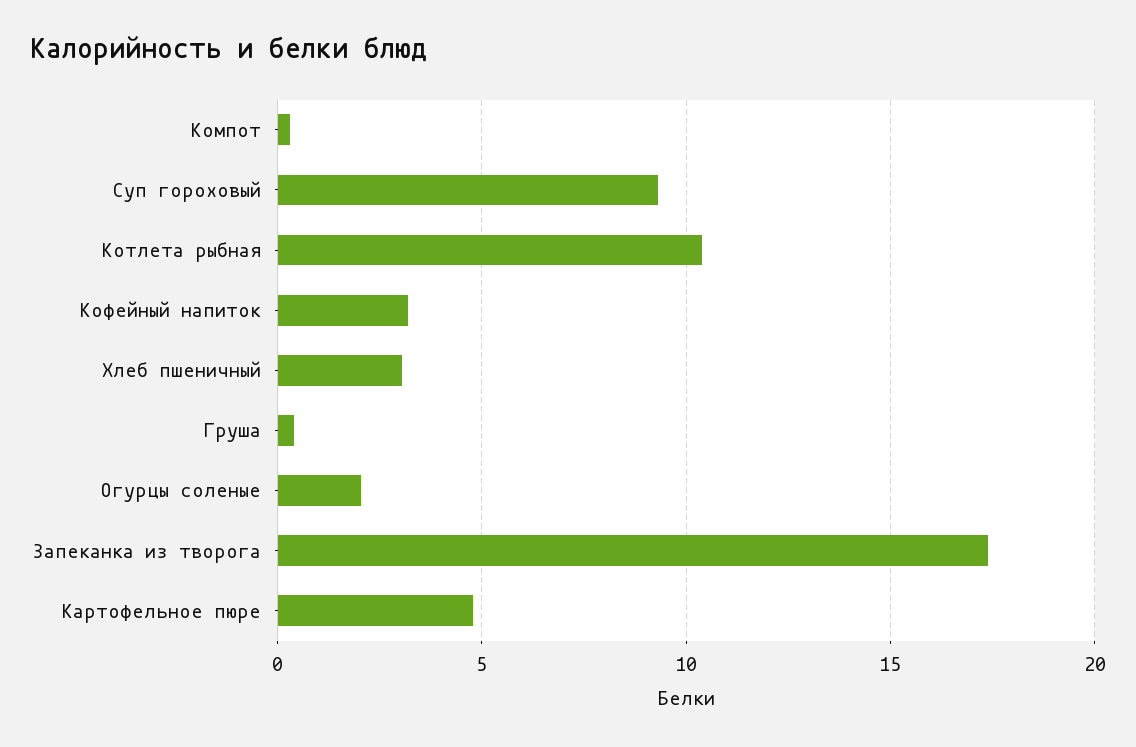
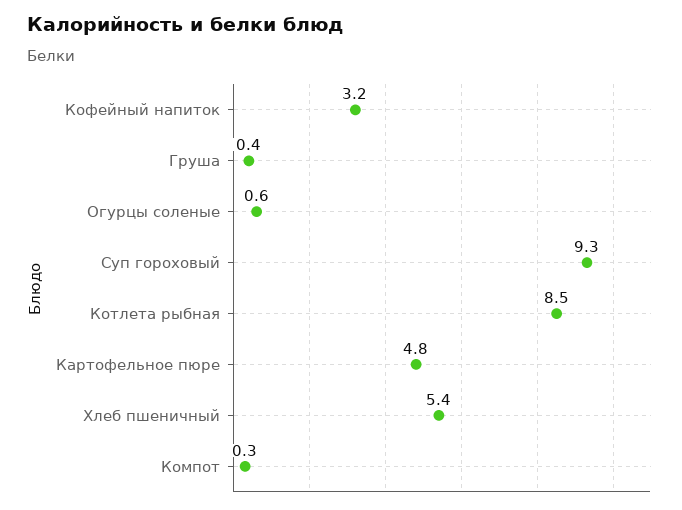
  {
    "Компот": 0.3,
    "Суп гороховый": 9.3,
-   "Котлета рыбная": 10.5,
+   "Котлета рыбная": 8.5,
    "Кофейный напиток": 3.2,
-   "Хлеб пшеничный": 3,
+   "Хлеб пшеничный": 5.4,
    "Груша": 0.4,
-   "Огурцы соленые": 2,
+   "Огурцы соленые": 0.6,
-   "Запеканка из творога": 17.5,
    "Картофельное пюре": 4.8
  }

